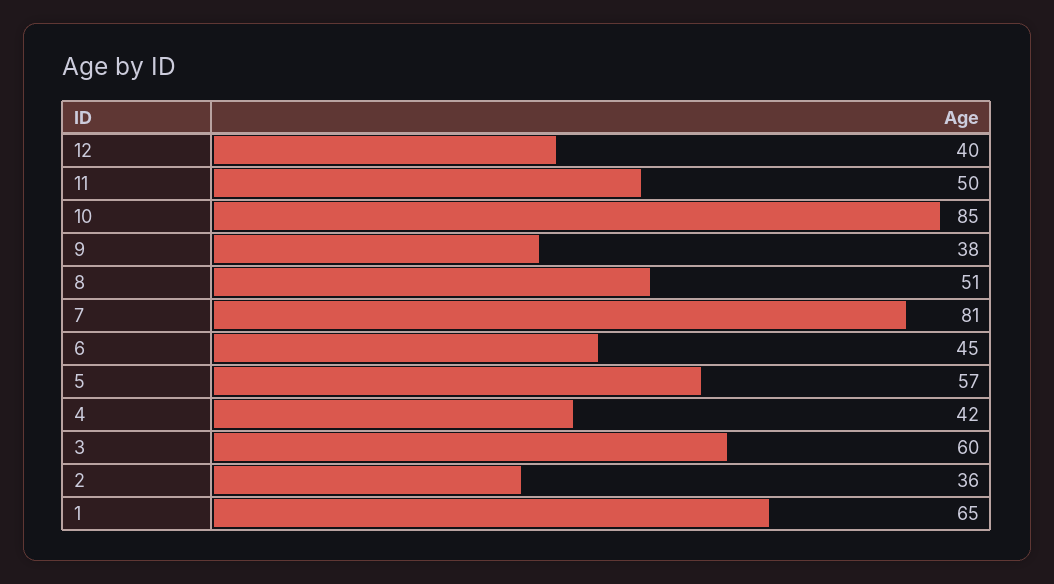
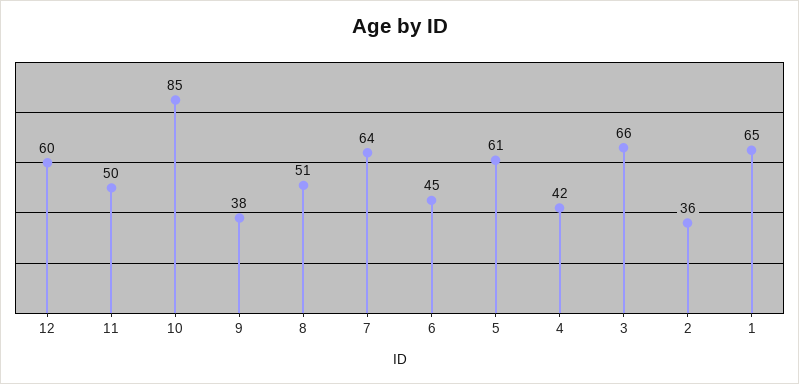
  {
-   "12": 40,
+   "12": 60,
    "11": 50,
    "10": 85,
    "9": 38,
    "8": 51,
-   "7": 81,
+   "7": 64,
    "6": 45,
-   "5": 57,
+   "5": 61,
    "4": 42,
-   "3": 60,
+   "3": 66,
    "2": 36,
    "1": 65
  }

